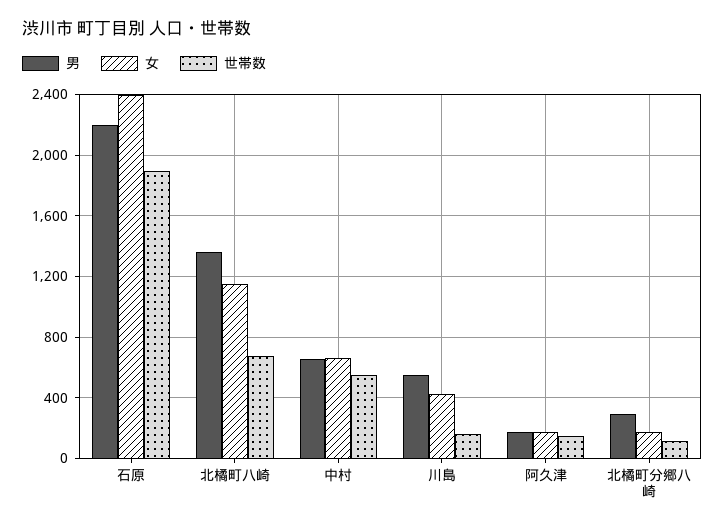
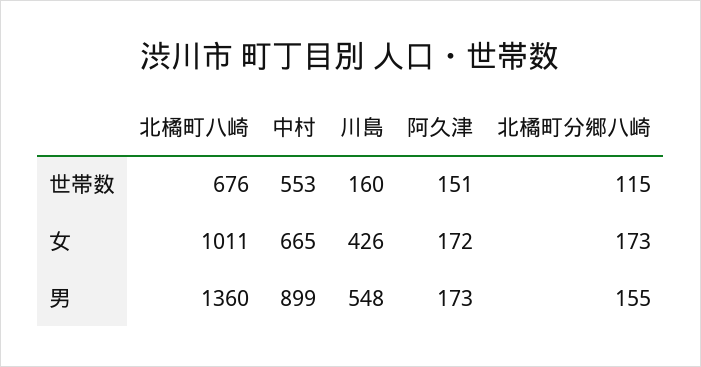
  {
    "男": {
-     "石原": 2200,
      "北橘町八崎": 1360,
-     "中村": 650,
+     "中村": 899,
      "川島": 548,
      "阿久津": 173,
-     "北橘町分郷八崎": 300
+     "北橘町分郷八崎": 155
    },
    "女": {
-     "石原": 2400,
-     "北橘町八崎": 1150,
+     "北橘町八崎": 1011,
      "中村": 665,
      "川島": 426,
      "阿久津": 172,
      "北橘町分郷八崎": 173
    },
    "世帯数": {
-     "石原": 1900,
      "北橘町八崎": 676,
      "中村": 553,
      "川島": 160,
      "阿久津": 151,
      "北橘町分郷八崎": 115
    }
  }

